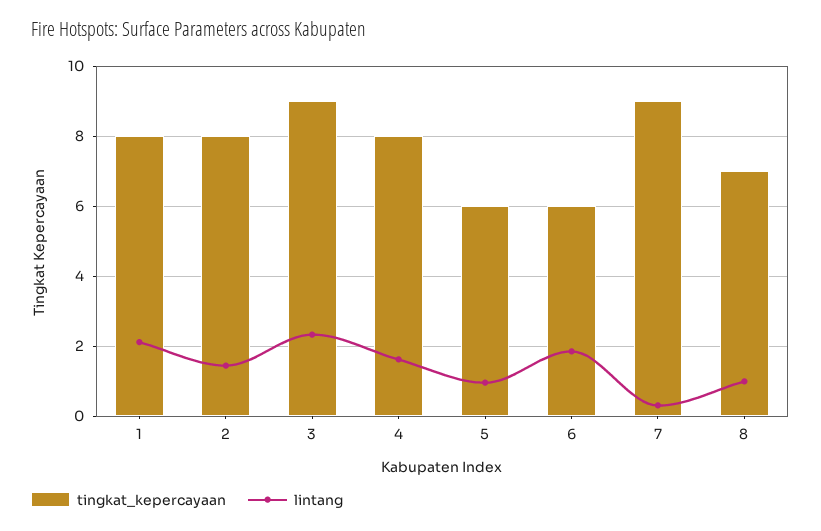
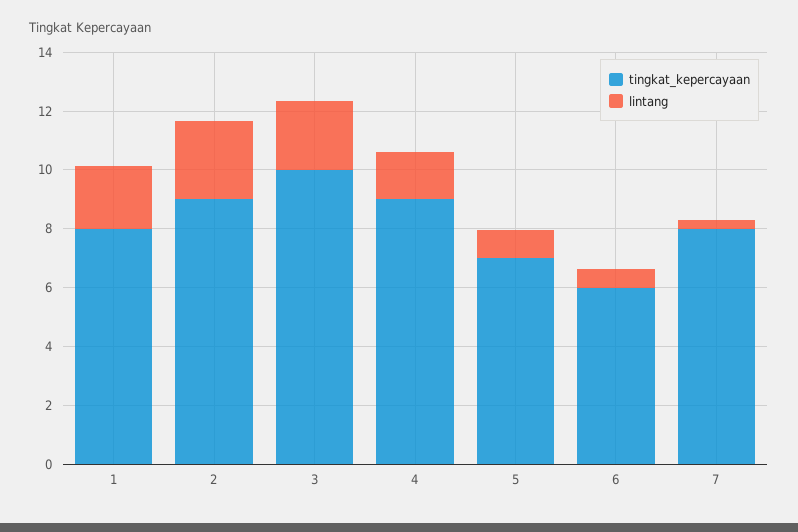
  {
    "tingkat_kepercayaan": {
      "1": 8,
-     "2": 8,
+     "2": 9,
-     "3": 9,
+     "3": 10,
-     "4": 8,
+     "4": 9,
-     "5": 6,
+     "5": 7,
      "6": 6,
-     "7": 9,
+     "7": 8
-     "8": 7
    },
    "lintang": {
      "1": 2.2,
-     "2": 1.4,
+     "2": 2.5,
      "3": 2.4,
      "4": 1.6,
      "5": 1,
-     "6": 1.8,
+     "6": 0.5,
-     "7": 0.4,
+     "7": 0.4
-     "8": 1
    }
  }

